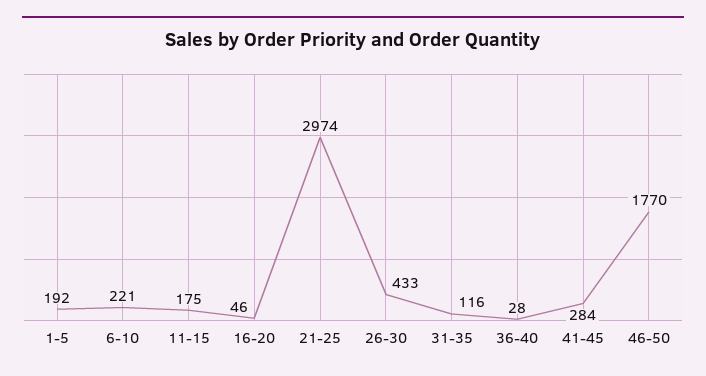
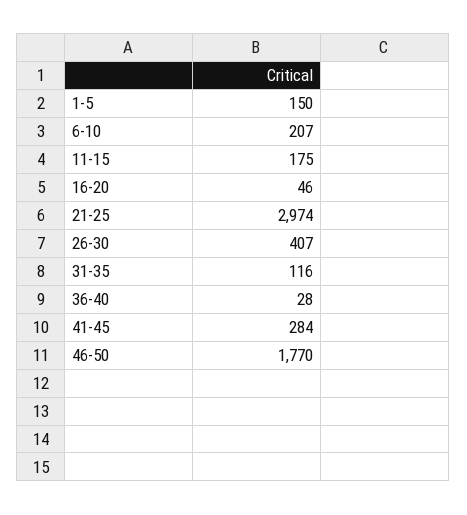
  {
-   "1-5": 192,
+   "1-5": 150,
-   "6-10": 221,
+   "6-10": 207,
    "11-15": 175,
    "16-20": 46,
    "21-25": 2974,
-   "26-30": 433,
+   "26-30": 407,
    "31-35": 116,
    "36-40": 28,
    "41-45": 284,
    "46-50": 1770
  }

